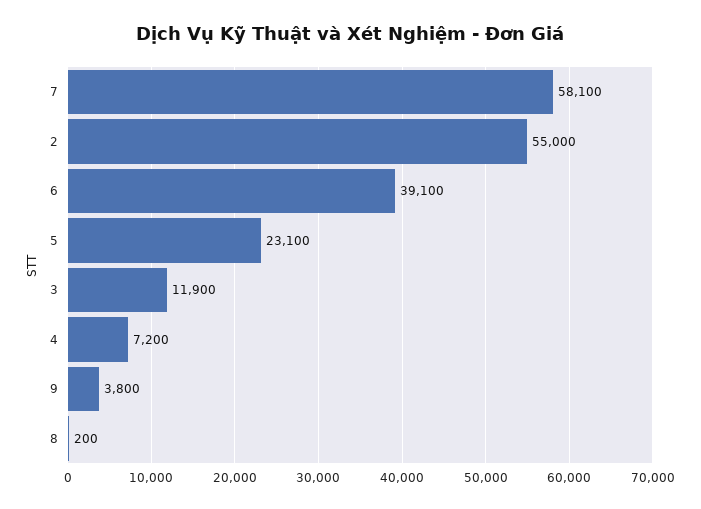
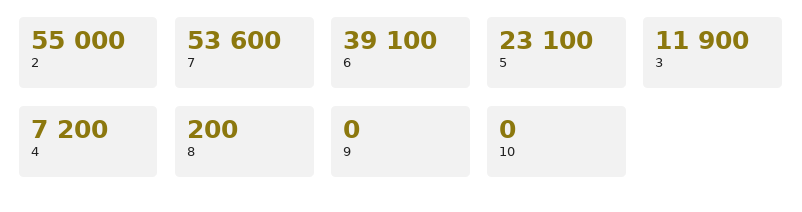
  {
-   "7": 58100,
+   "7": 53600,
    "2": 55000,
    "6": 39100,
    "5": 23100,
    "3": 11900,
    "4": 7200,
-   "9": 3800,
+   "9": 0,
-   "8": 200
+   "8": 200,
+   "10": 0
  }

